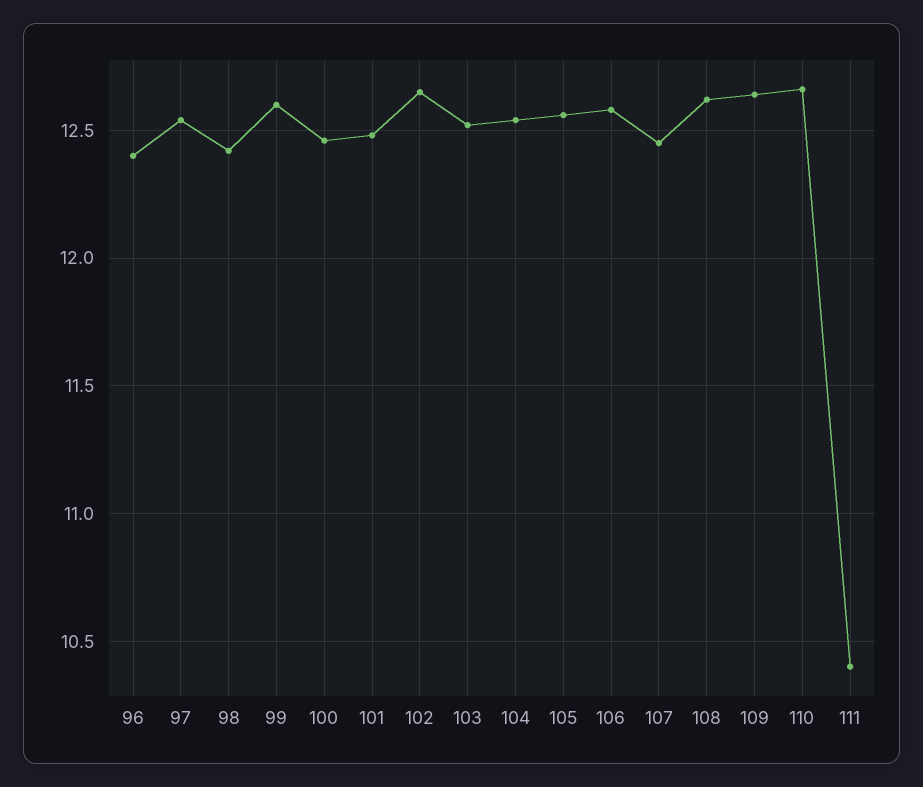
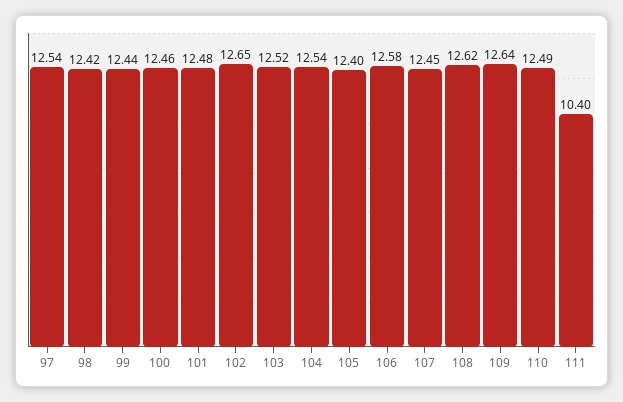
  {
-   "96": 12.4,
    "97": 12.54,
    "98": 12.42,
-   "99": 12.6,
+   "99": 12.44,
    "100": 12.46,
    "101": 12.48,
    "102": 12.65,
    "103": 12.52,
    "104": 12.54,
-   "105": 12.55,
+   "105": 12.4,
    "106": 12.58,
    "107": 12.45,
    "108": 12.62,
    "109": 12.64,
-   "110": 12.65,
+   "110": 12.49,
    "111": 10.4
  }

